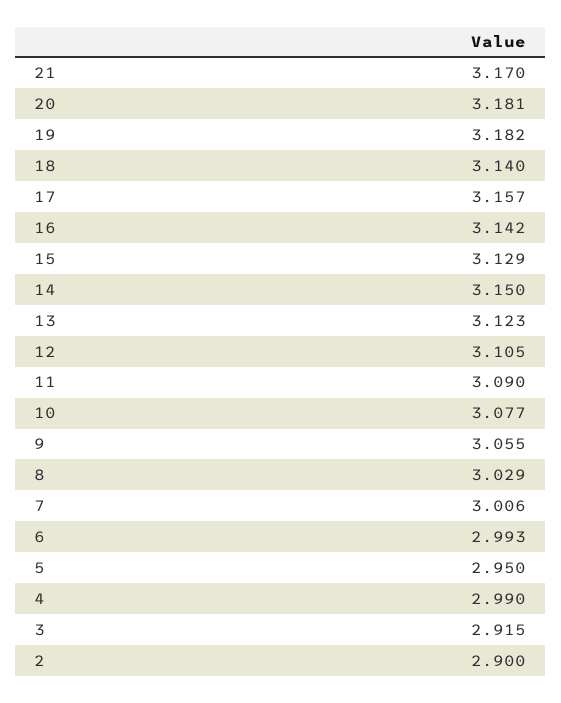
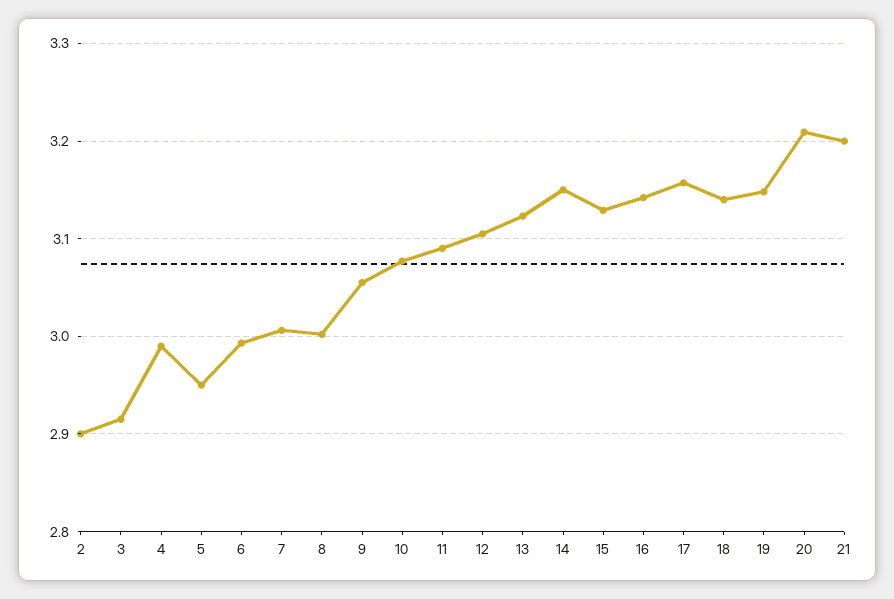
  {
-   "21": 3.17,
+   "21": 3.2,
-   "20": 3.181,
+   "20": 3.21,
-   "19": 3.182,
+   "19": 3.15,
    "18": 3.14,
    "17": 3.157,
    "16": 3.142,
    "15": 3.129,
    "14": 3.15,
    "13": 3.123,
    "12": 3.105,
    "11": 3.09,
    "10": 3.077,
    "9": 3.055,
-   "8": 3.029,
+   "8": 3,
    "7": 3.006,
    "6": 2.993,
    "5": 2.95,
    "4": 2.99,
    "3": 2.915,
    "2": 2.9
  }

